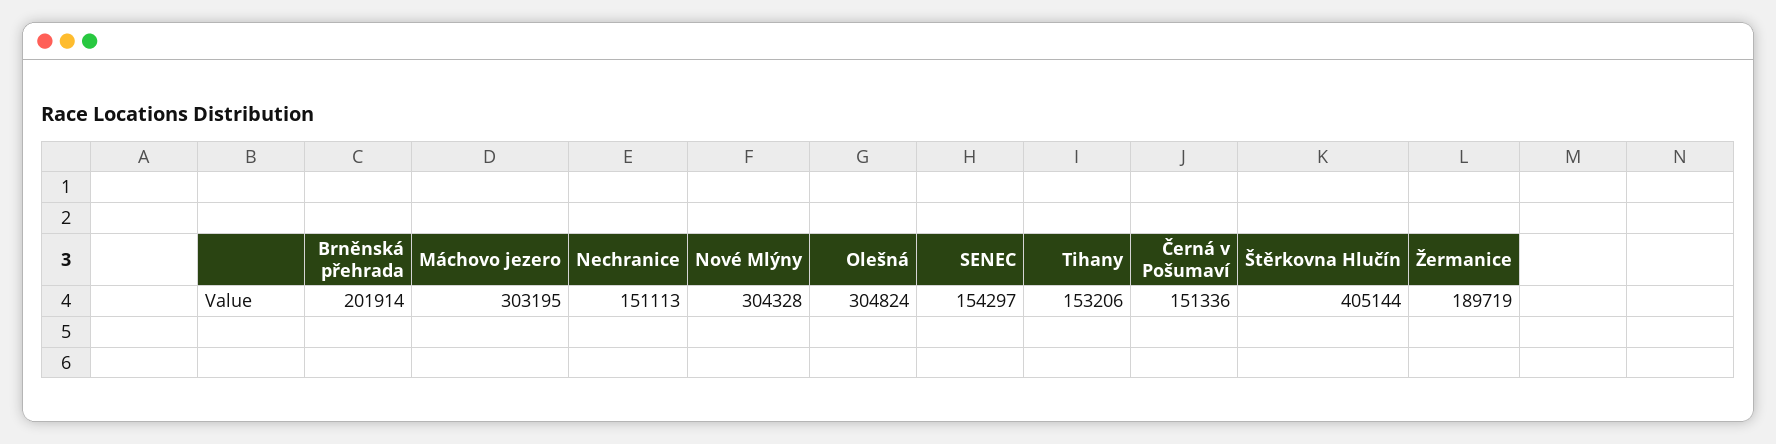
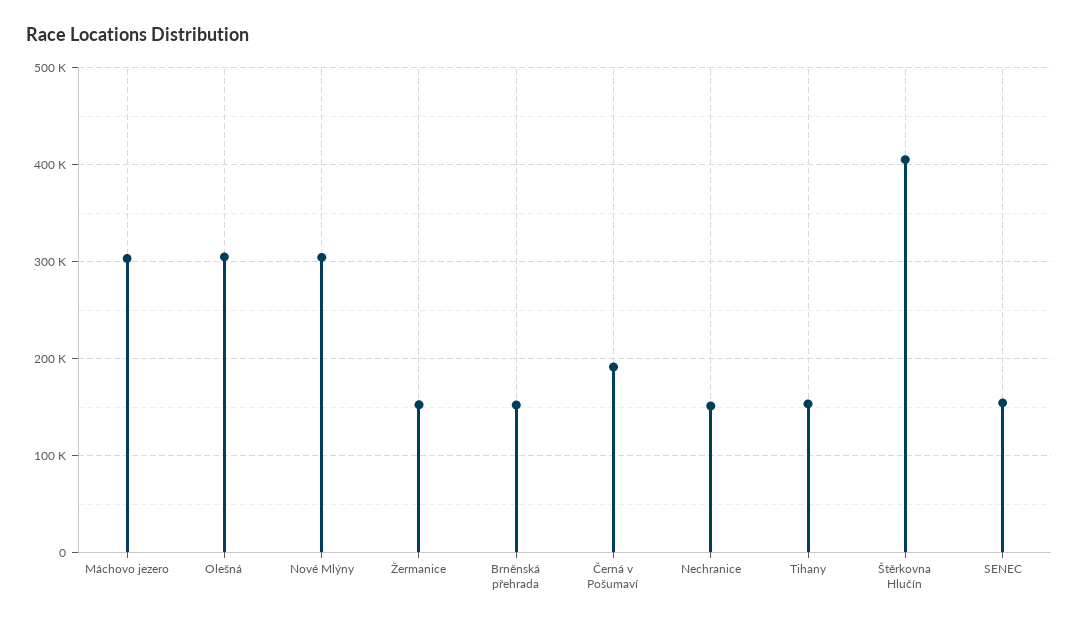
  {
-   "Brněnská přehrada": 201914,
+   "Brněnská přehrada": 150000,
    "Máchovo jezero": 303195,
    "Nechranice": 151113,
    "Nové Mlýny": 304328,
    "Olešná": 304824,
    "SENEC": 154297,
    "Tihany": 153206,
-   "Černá v Pošumaví": 151336,
+   "Černá v Pošumaví": 190000,
    "Štěrkovna Hlučín": 405144,
-   "Žermanice": 189719
+   "Žermanice": 150000
  }

